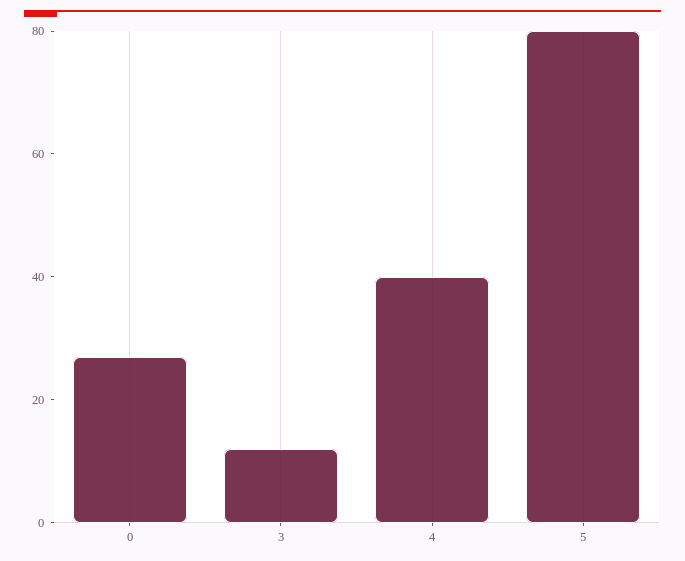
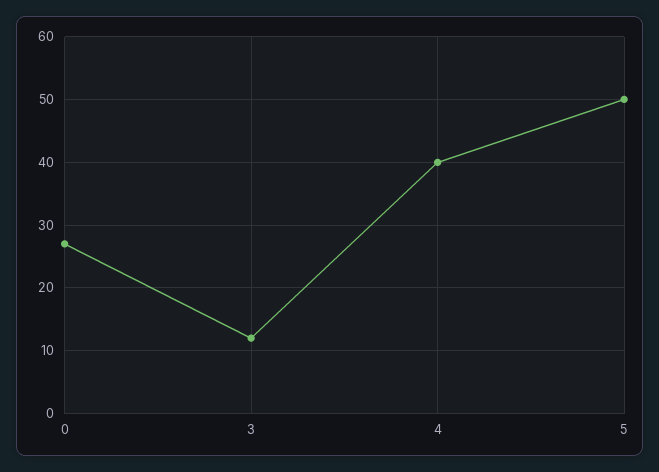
  {
    "0": 27,
    "3": 12,
    "4": 40,
-   "5": 80
+   "5": 50
  }

